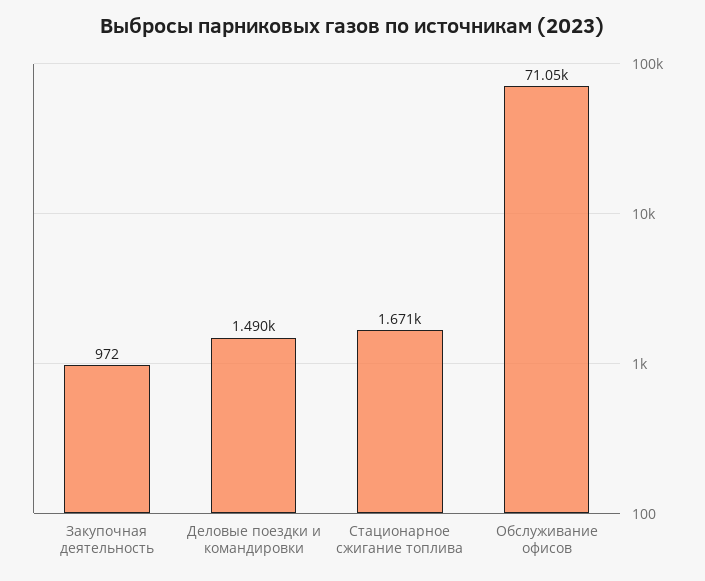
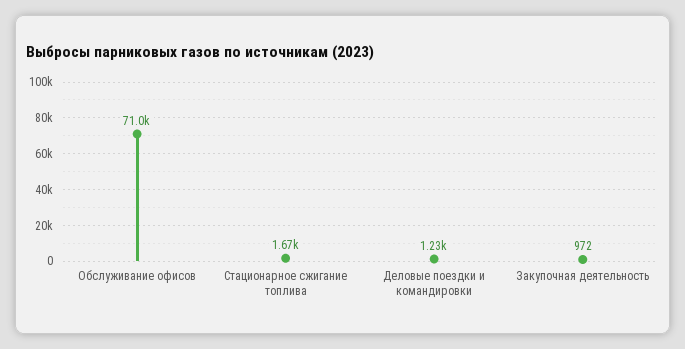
  {
    "Закупочная деятельность": 972,
-   "Деловые поездки и командировки": 1490,
+   "Деловые поездки и командировки": 1230,
    "Стационарное сжигание топлива": 1671,
    "Обслуживание офисов": 71050
  }

